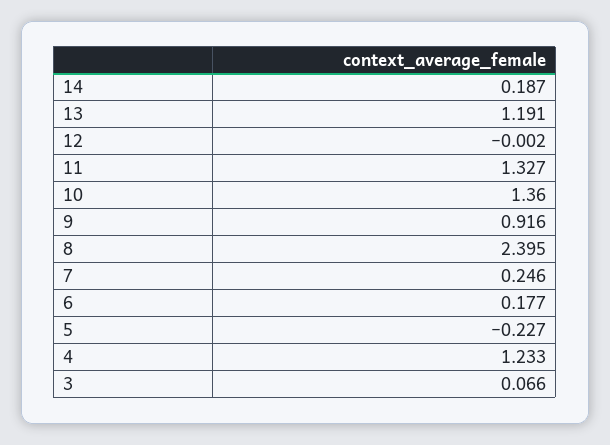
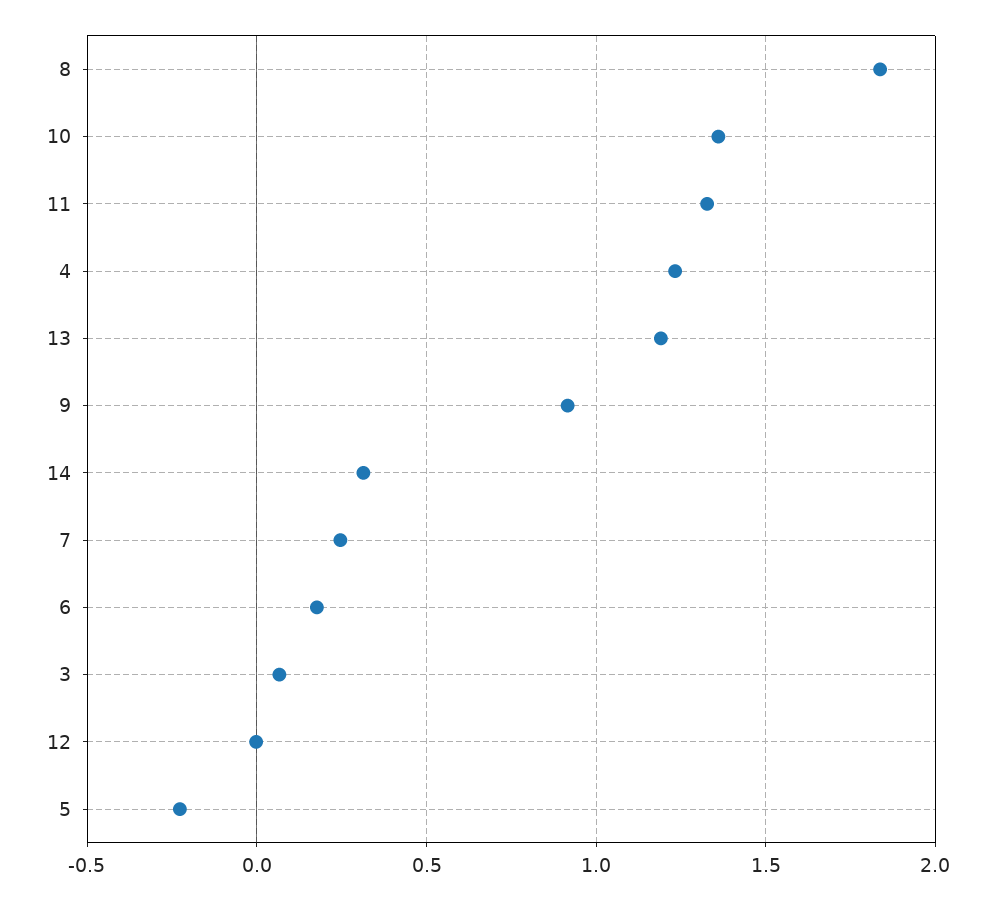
  {
-   "14": 0.187,
+   "14": 0.3,
    "13": 1.191,
    "12": -0.002,
    "11": 1.327,
    "10": 1.36,
    "9": 0.916,
-   "8": 2.395,
+   "8": 1.85,
    "7": 0.246,
    "6": 0.177,
    "5": -0.227,
    "4": 1.233,
    "3": 0.066
  }

